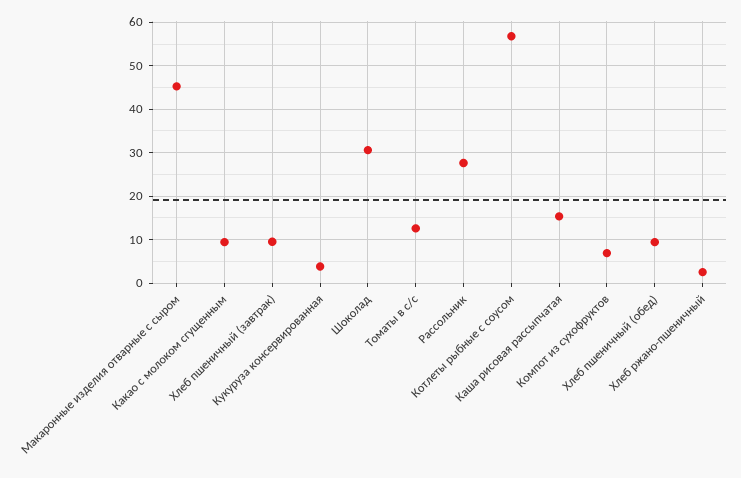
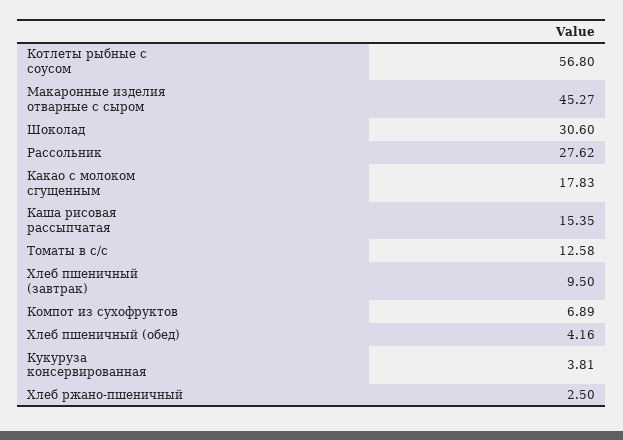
  {
    "Макаронные изделия отварные с сыром": 45.27,
-   "Какао с молоком сгущенным": 10,
+   "Какао с молоком сгущенным": 17.83,
    "Хлеб пшеничный (завтрак)": 9.5,
    "Кукуруза консервированная": 3.81,
    "Шоколад": 30.6,
    "Томаты в с/с": 12.58,
    "Рассольник": 27.62,
    "Котлеты рыбные с соусом": 56.8,
    "Каша рисовая рассыпчатая": 15.35,
    "Компот из сухофруктов": 6.89,
-   "Хлеб пшеничный (обед)": 10,
+   "Хлеб пшеничный (обед)": 4.16,
    "Хлеб ржано-пшеничный": 2.5
  }

